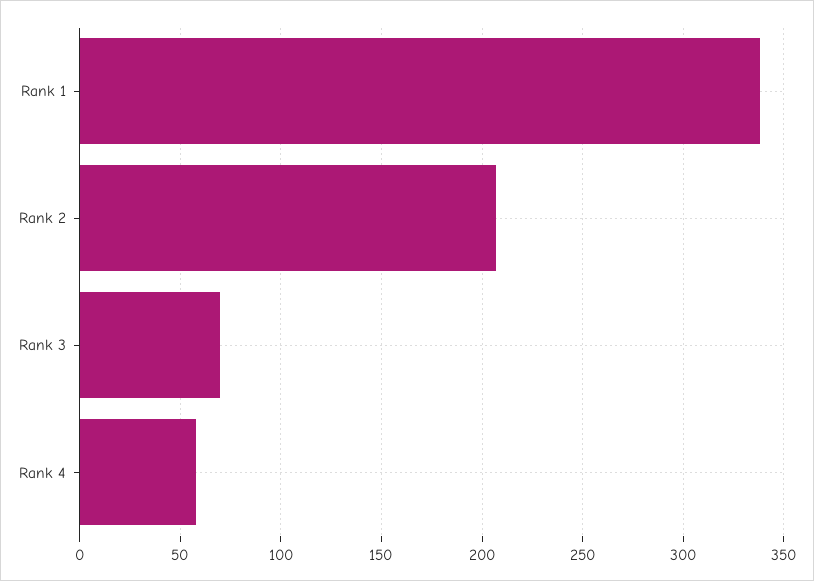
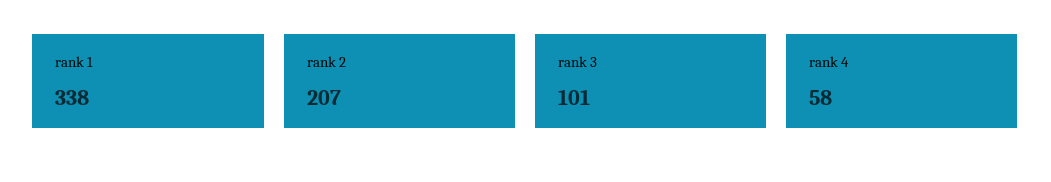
  {
    "Rank 1": 338,
    "Rank 2": 207,
-   "Rank 3": 70,
+   "Rank 3": 101,
    "Rank 4": 58
  }

